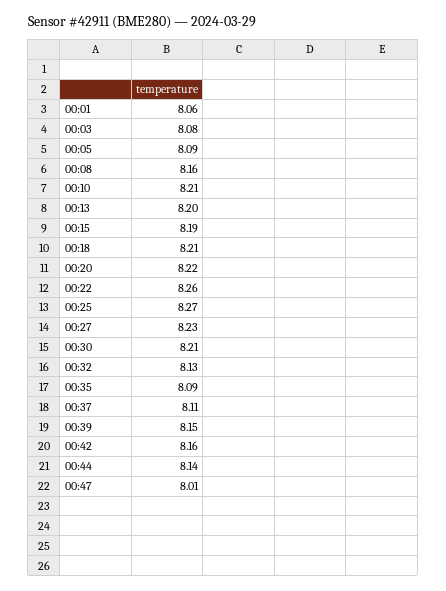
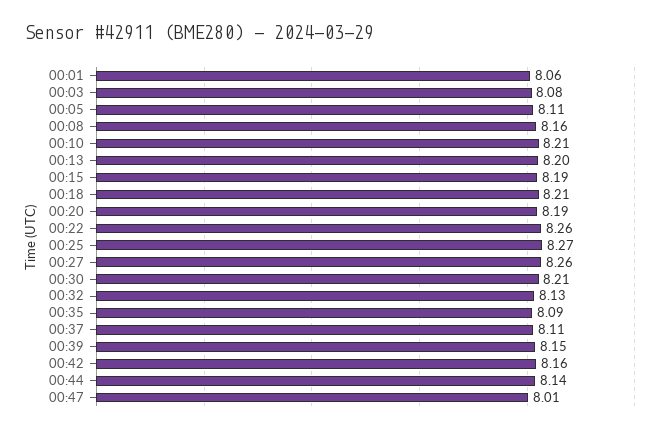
  {
    "00:01": 8.06,
    "00:03": 8.08,
-   "00:05": 8.09,
+   "00:05": 8.11,
    "00:08": 8.16,
    "00:10": 8.21,
    "00:13": 8.2,
    "00:15": 8.19,
    "00:18": 8.21,
-   "00:20": 8.22,
+   "00:20": 8.19,
    "00:22": 8.26,
    "00:25": 8.27,
-   "00:27": 8.23,
+   "00:27": 8.26,
    "00:30": 8.21,
    "00:32": 8.13,
    "00:35": 8.09,
    "00:37": 8.11,
    "00:39": 8.15,
    "00:42": 8.16,
    "00:44": 8.14,
    "00:47": 8.01
  }

